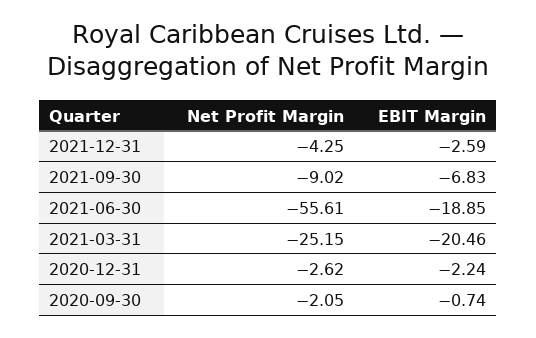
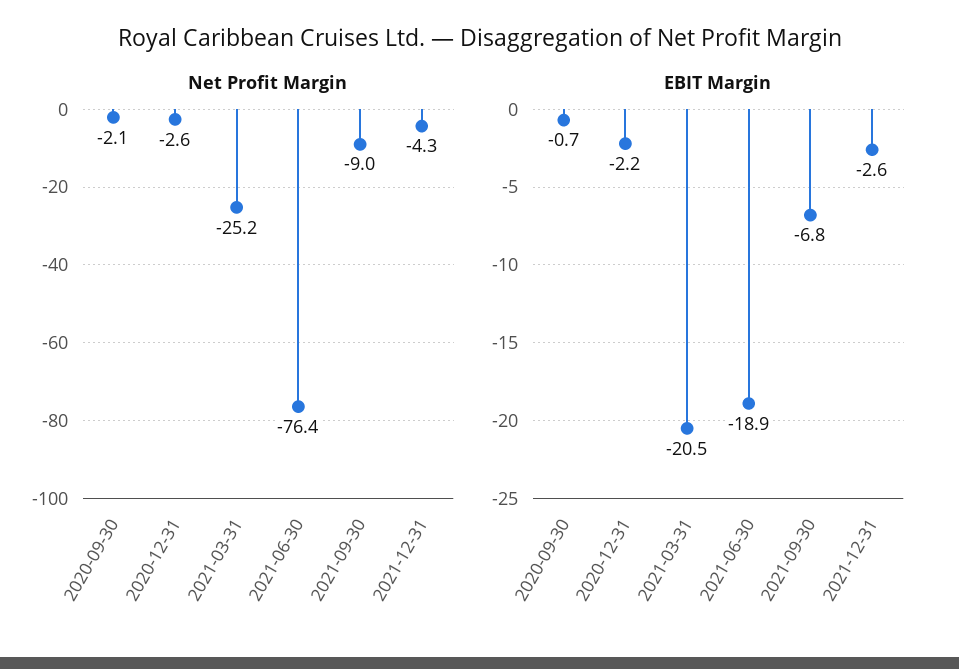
  {
    "Net Profit Margin": {
      "2021-12-31": -4.25,
      "2021-09-30": -9.02,
-     "2021-06-30": -55.61,
+     "2021-06-30": -76.4,
      "2021-03-31": -25.15,
      "2020-12-31": -2.62,
      "2020-09-30": -2.05
    },
    "EBIT Margin": {
      "2021-12-31": -2.59,
      "2021-09-30": -6.83,
      "2021-06-30": -18.85,
      "2021-03-31": -20.46,
      "2020-12-31": -2.24,
      "2020-09-30": -0.74
    }
  }

